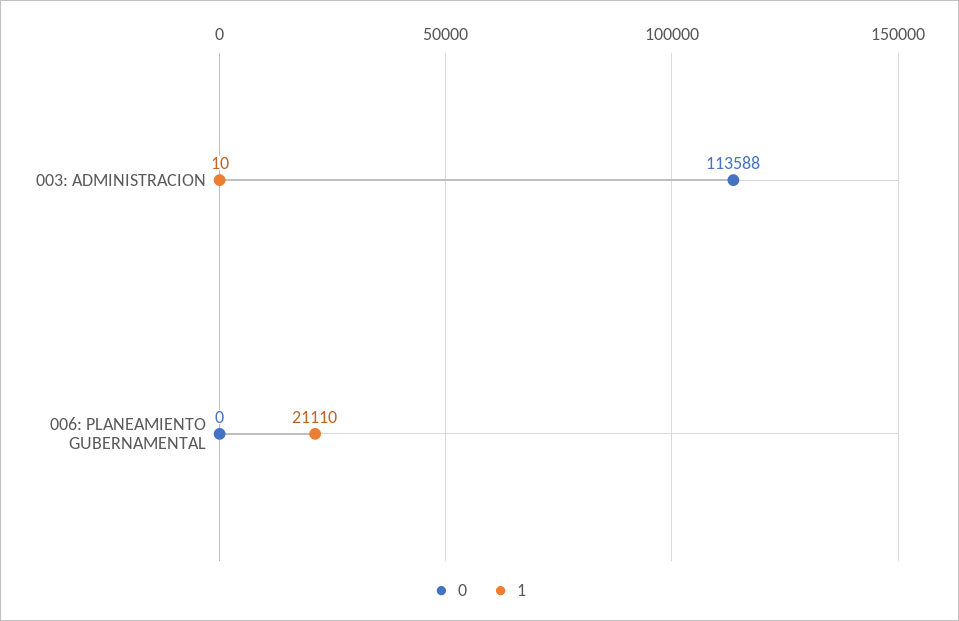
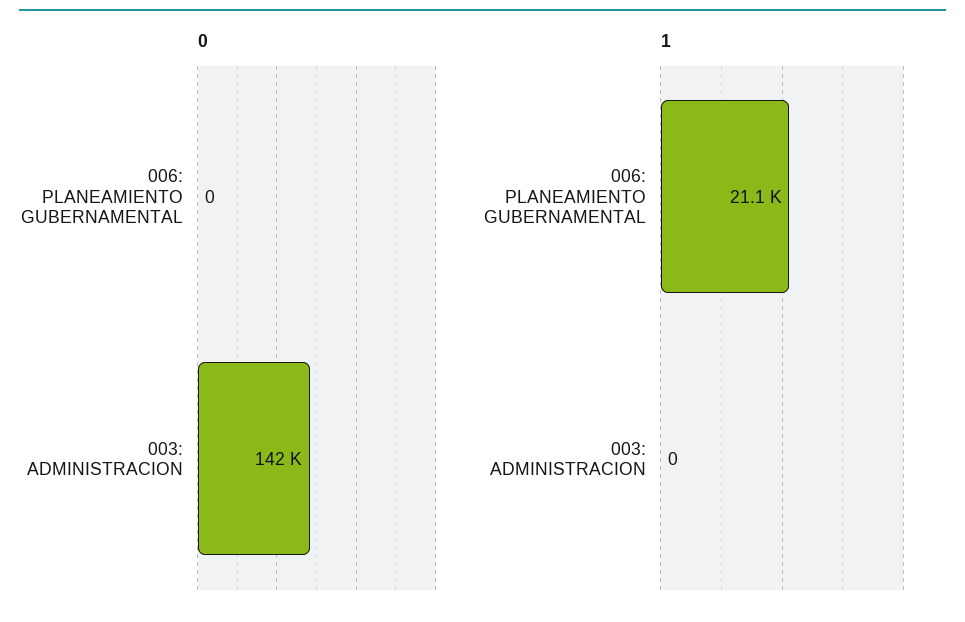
  {
    "0": {
-     "003: ADMINISTRACION": 113588,
+     "003: ADMINISTRACION": 142000,
      "006: PLANEAMIENTO GUBERNAMENTAL": 0
    },
    "1": {
-     "003: ADMINISTRACION": 10,
+     "003: ADMINISTRACION": 0,
      "006: PLANEAMIENTO GUBERNAMENTAL": 21110
    }
  }

